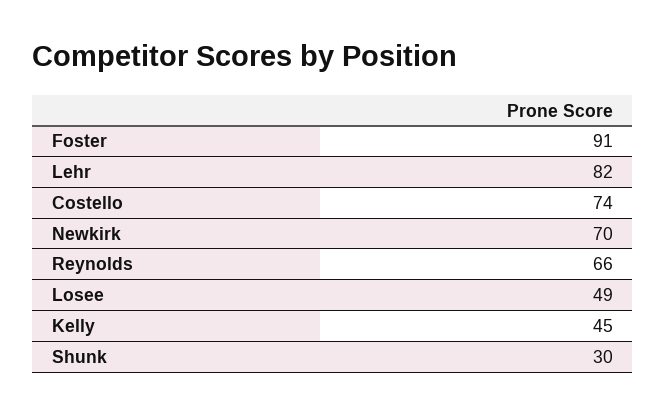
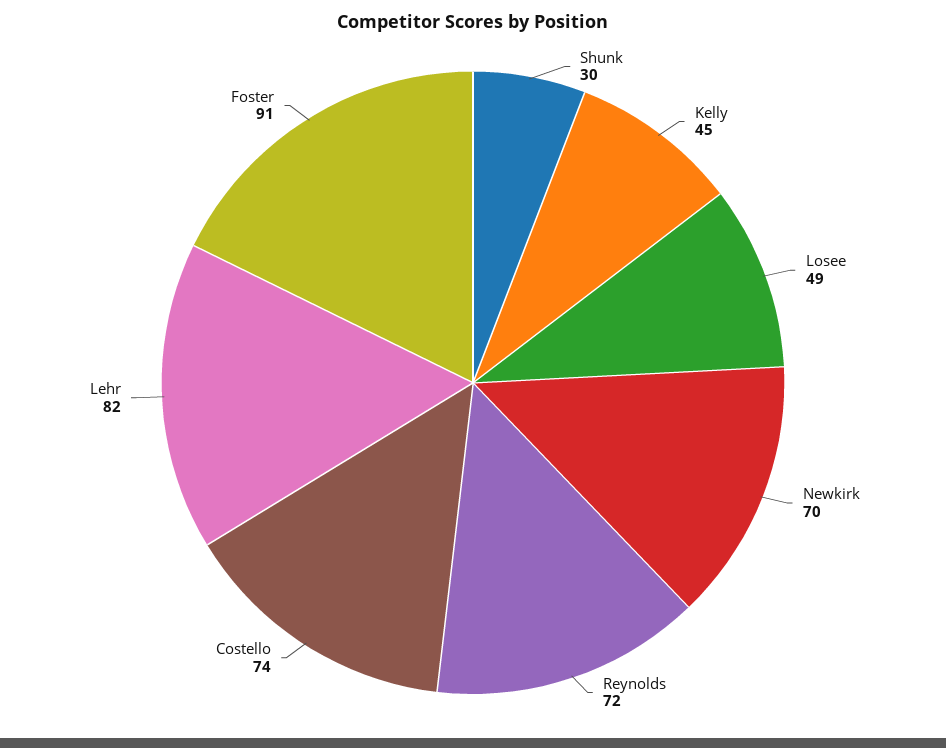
  {
    "Foster": 91,
    "Lehr": 82,
    "Costello": 74,
    "Newkirk": 70,
-   "Reynolds": 66,
+   "Reynolds": 72,
    "Losee": 49,
    "Kelly": 45,
    "Shunk": 30
  }

